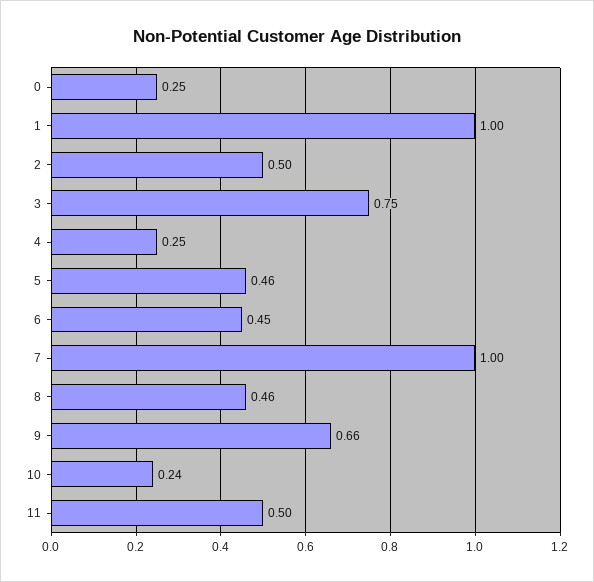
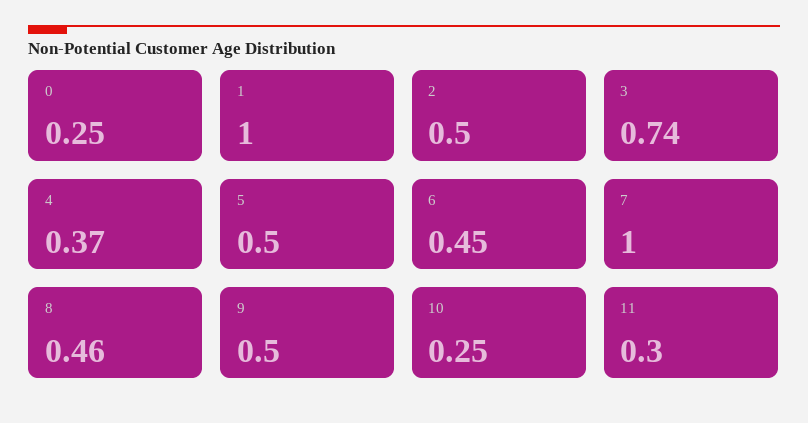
  {
    "0": 0.25,
    "1": 1,
    "2": 0.5,
-   "3": 0.75,
+   "3": 0.74,
-   "4": 0.25,
+   "4": 0.37,
-   "5": 0.46,
+   "5": 0.5,
    "6": 0.45,
    "7": 1,
    "8": 0.46,
-   "9": 0.66,
+   "9": 0.5,
-   "10": 0.24,
+   "10": 0.25,
-   "11": 0.5
+   "11": 0.3
  }

